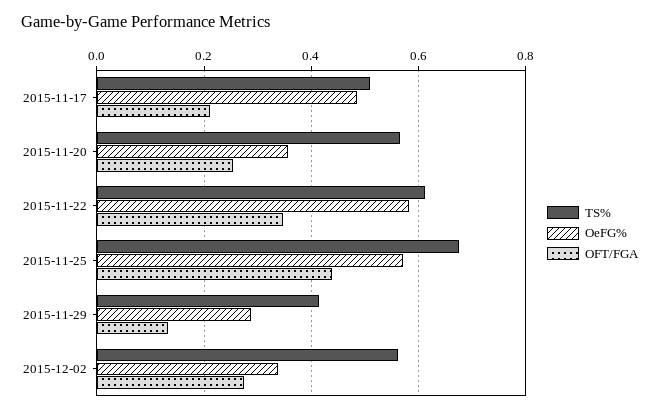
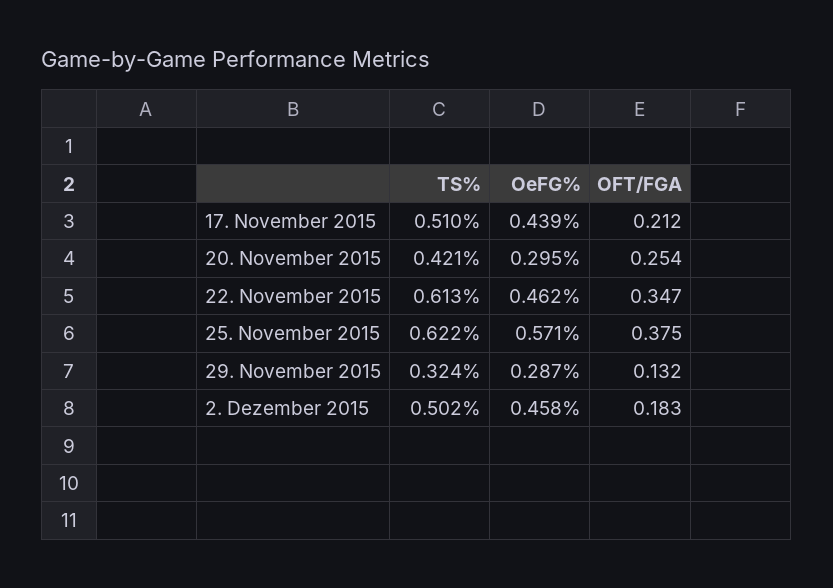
  {
    "TS%": {
      "2015-11-17": 0.51,
-     "2015-11-20": 0.56,
+     "2015-11-20": 0.421,
      "2015-11-22": 0.613,
-     "2015-11-25": 0.68,
+     "2015-11-25": 0.622,
-     "2015-11-29": 0.42,
+     "2015-11-29": 0.324,
-     "2015-12-02": 0.56
+     "2015-12-02": 0.502
    },
    "OeFG%": {
-     "2015-11-17": 0.48,
+     "2015-11-17": 0.439,
-     "2015-11-20": 0.36,
+     "2015-11-20": 0.295,
-     "2015-11-22": 0.58,
+     "2015-11-22": 0.462,
      "2015-11-25": 0.571,
      "2015-11-29": 0.287,
-     "2015-12-02": 0.34
+     "2015-12-02": 0.458
    },
    "OFT/FGA": {
      "2015-11-17": 0.212,
      "2015-11-20": 0.254,
      "2015-11-22": 0.347,
-     "2015-11-25": 0.44,
+     "2015-11-25": 0.375,
      "2015-11-29": 0.132,
-     "2015-12-02": 0.28
+     "2015-12-02": 0.183
    }
  }

